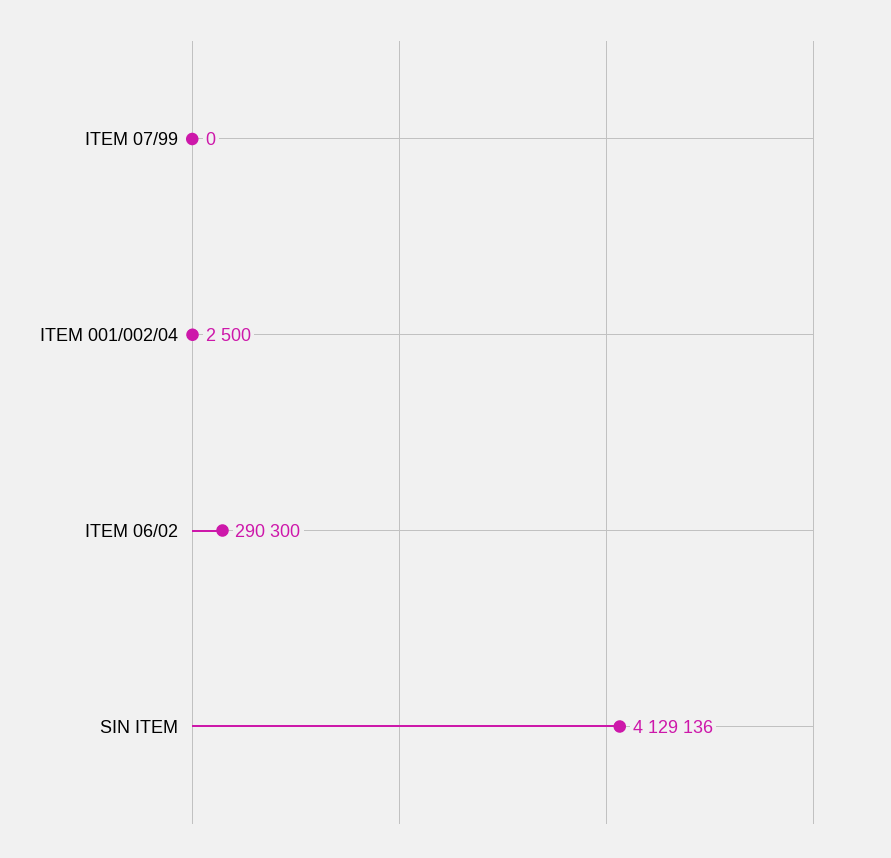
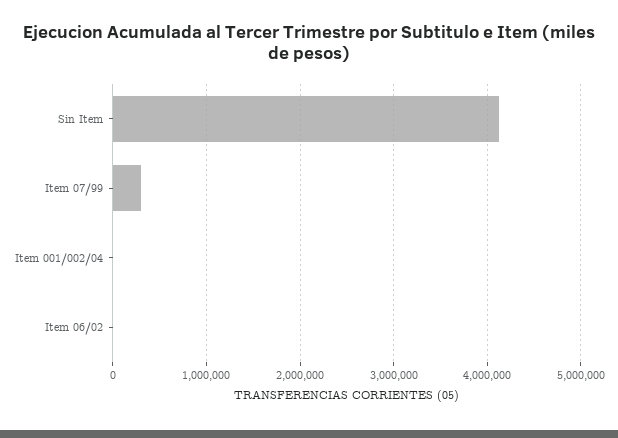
  {
-   "ITEM 07/99": 0,
+   "ITEM 07/99": 300000,
    "ITEM 001/002/04": 2500,
-   "ITEM 06/02": 290300,
+   "ITEM 06/02": 0,
    "SIN ITEM": 4129136
  }

